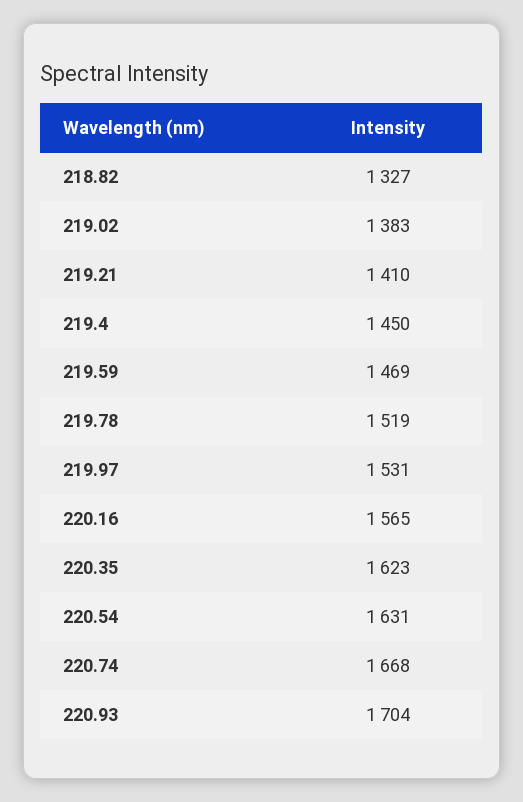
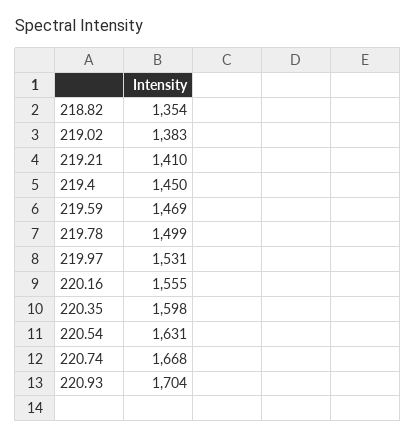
  {
-   "218.82": 1327,
+   "218.82": 1354,
    "219.02": 1383,
    "219.21": 1410,
    "219.4": 1450,
    "219.59": 1469,
-   "219.78": 1519,
+   "219.78": 1499,
    "219.97": 1531,
-   "220.16": 1565,
+   "220.16": 1555,
-   "220.35": 1623,
+   "220.35": 1598,
    "220.54": 1631,
    "220.74": 1668,
    "220.93": 1704
  }

